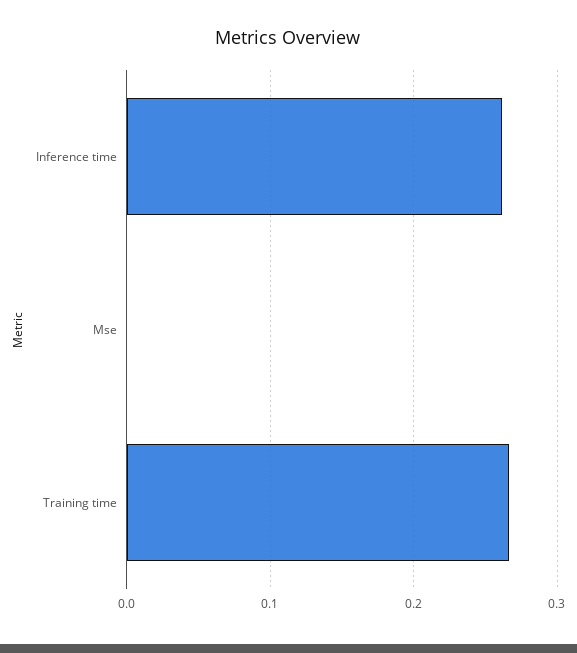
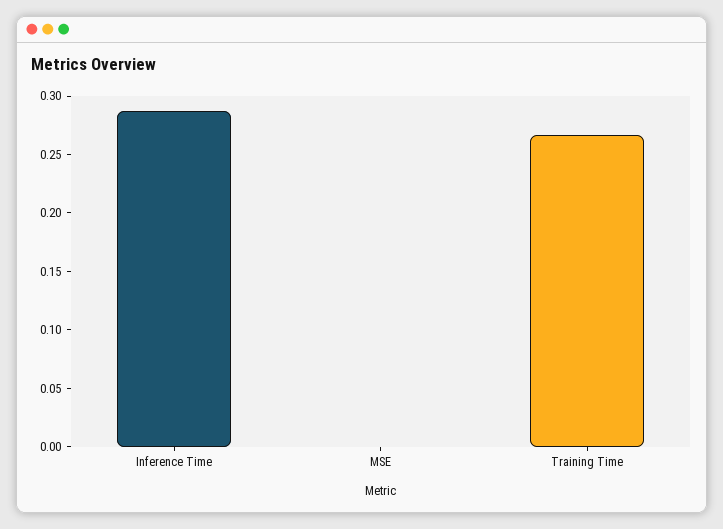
  {
-   "Inference time": 0.26,
+   "Inference time": 0.29,
    "Mse": 0,
    "Training time": 0.27
  }

